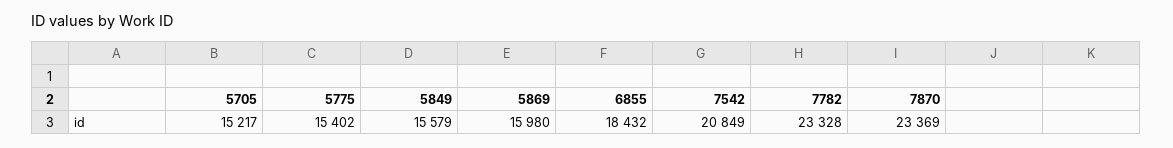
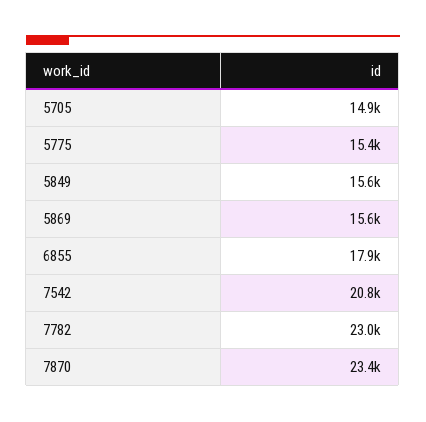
  {
-   "5705": 15217,
+   "5705": 14900,
    "5775": 15402,
    "5849": 15579,
-   "5869": 15980,
+   "5869": 15600,
-   "6855": 18432,
+   "6855": 17900,
    "7542": 20849,
-   "7782": 23328,
+   "7782": 23000,
    "7870": 23369
  }

